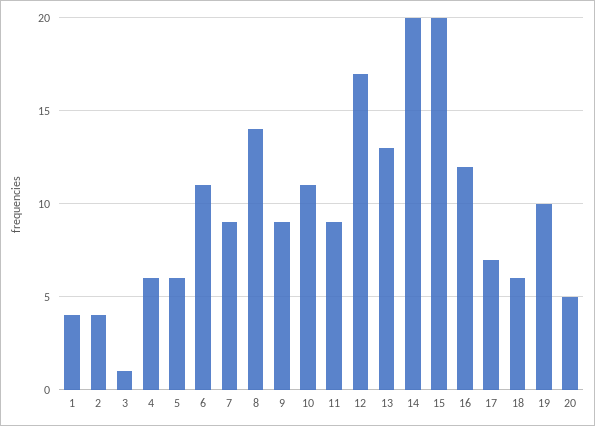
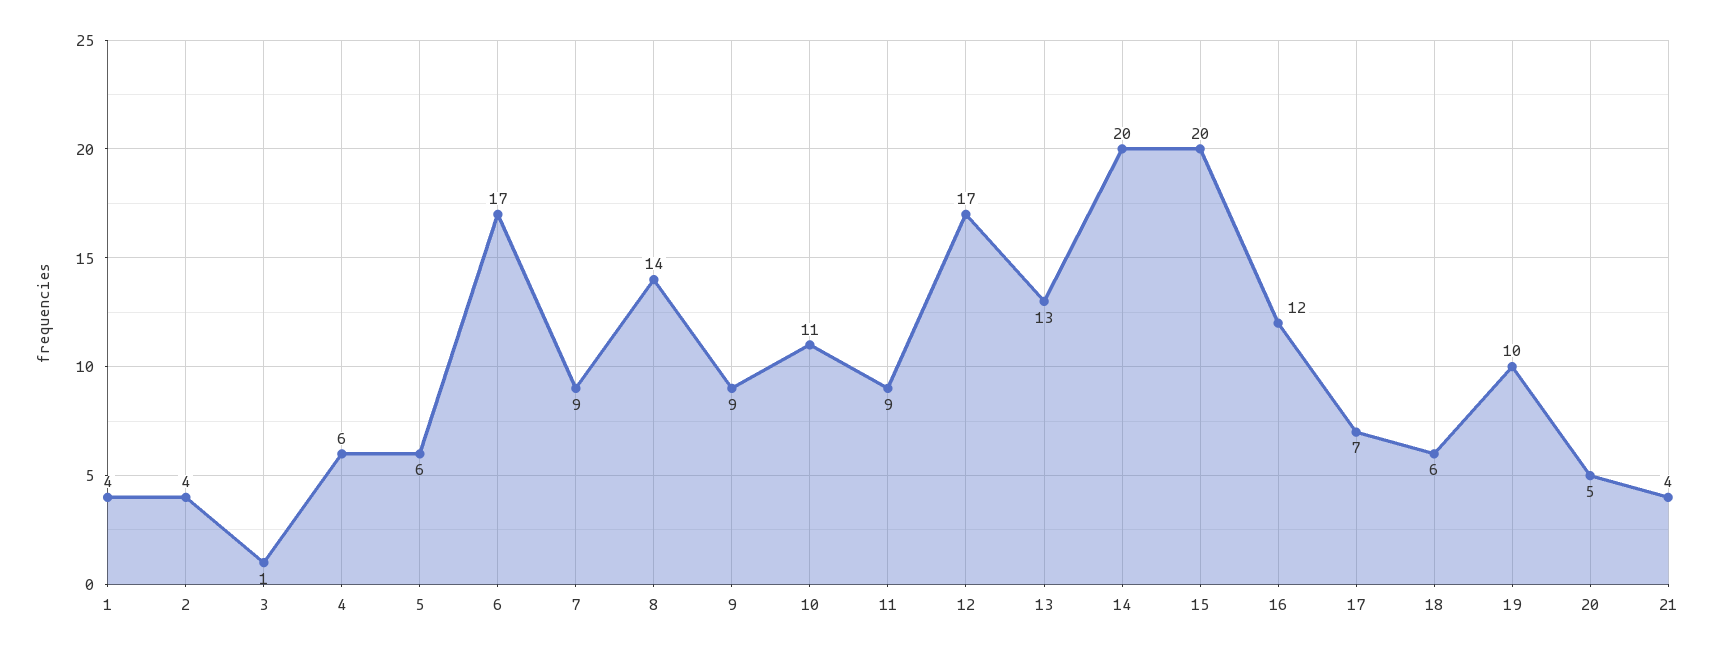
  {
    "1": 4,
    "2": 4,
    "3": 1,
    "4": 6,
    "5": 6,
-   "6": 11,
+   "6": 17,
    "7": 9,
    "8": 14,
    "9": 9,
    "10": 11,
    "11": 9,
    "12": 17,
    "13": 13,
    "14": 20,
    "15": 20,
    "16": 12,
    "17": 7,
    "18": 6,
    "19": 10,
-   "20": 5
+   "20": 5,
+   "21": 4
  }

